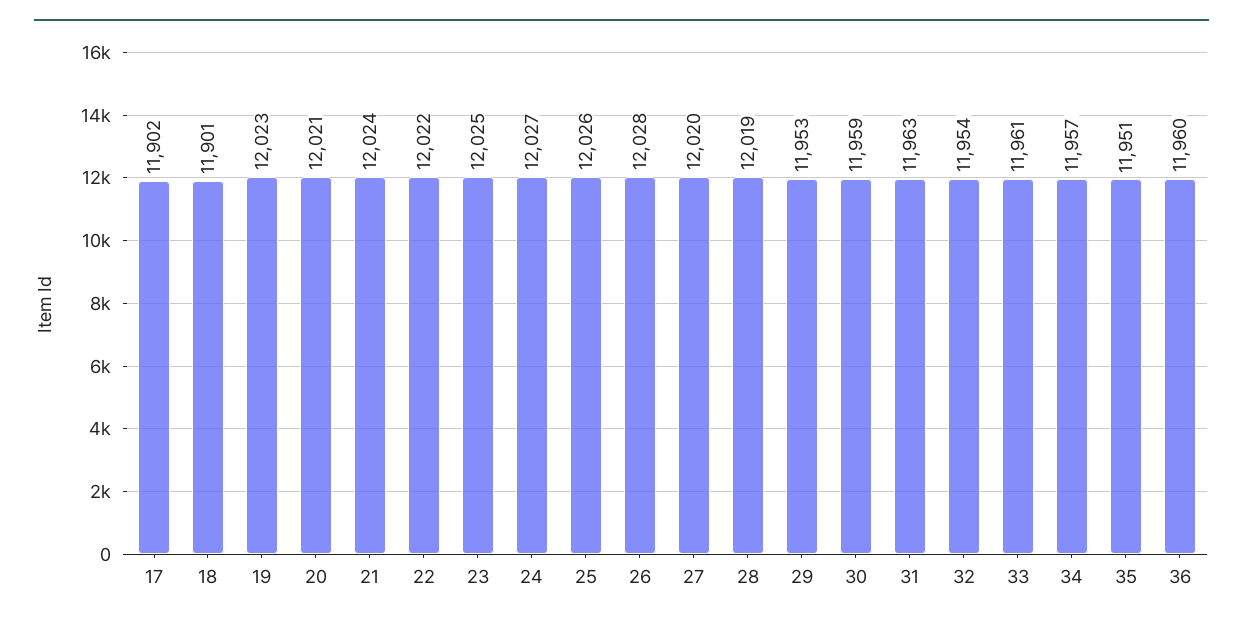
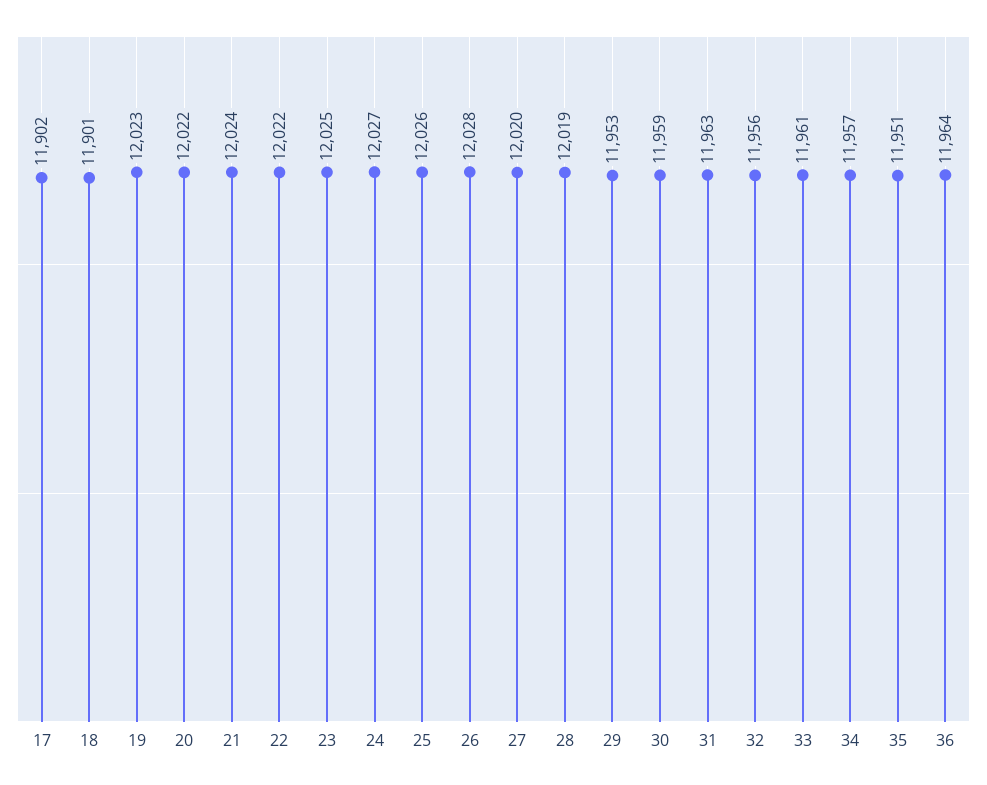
  {
    "17": 11902,
    "18": 11901,
    "19": 12023,
-   "20": 12021,
+   "20": 12022,
    "21": 12024,
    "22": 12022,
    "23": 12025,
    "24": 12027,
    "25": 12026,
    "26": 12028,
    "27": 12020,
    "28": 12019,
    "29": 11953,
    "30": 11959,
    "31": 11963,
-   "32": 11954,
+   "32": 11956,
    "33": 11961,
    "34": 11957,
    "35": 11951,
-   "36": 11960
+   "36": 11964
  }

